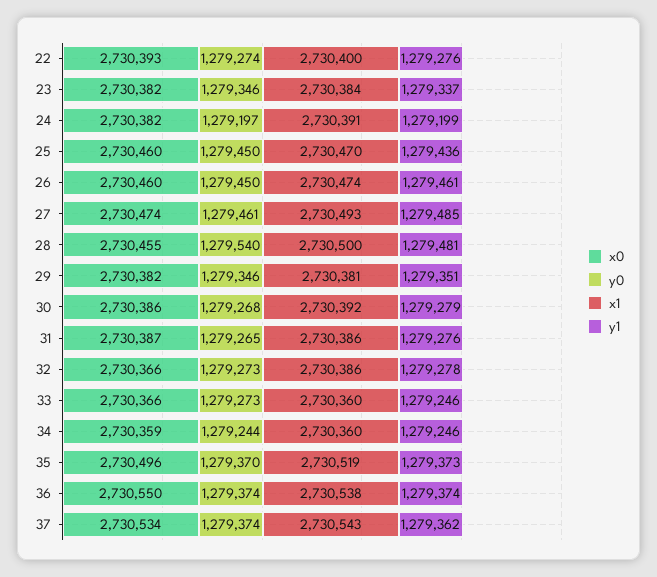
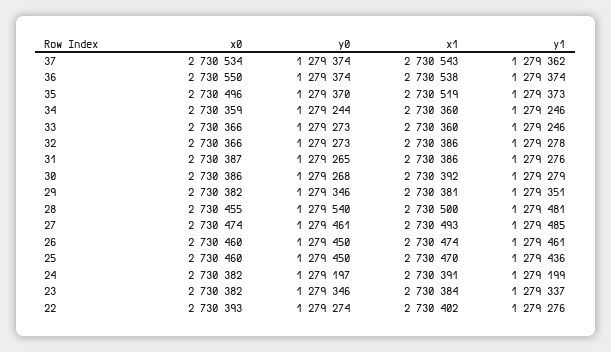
  {
    "x0": {
      "22": 2730393,
      "23": 2730382,
      "24": 2730382,
      "25": 2730460,
      "26": 2730460,
      "27": 2730474,
      "28": 2730455,
      "29": 2730382,
      "30": 2730386,
      "31": 2730387,
      "32": 2730366,
      "33": 2730366,
      "34": 2730359,
      "35": 2730496,
      "36": 2730550,
      "37": 2730534
    },
    "y0": {
      "22": 1279274,
      "23": 1279346,
      "24": 1279197,
      "25": 1279450,
      "26": 1279450,
      "27": 1279461,
      "28": 1279540,
      "29": 1279346,
      "30": 1279268,
      "31": 1279265,
      "32": 1279273,
      "33": 1279273,
      "34": 1279244,
      "35": 1279370,
      "36": 1279374,
      "37": 1279374
    },
    "x1": {
-     "22": 2730400,
+     "22": 2730402,
      "23": 2730384,
      "24": 2730391,
      "25": 2730470,
      "26": 2730474,
      "27": 2730493,
      "28": 2730500,
      "29": 2730381,
      "30": 2730392,
      "31": 2730386,
      "32": 2730386,
      "33": 2730360,
      "34": 2730360,
      "35": 2730519,
      "36": 2730538,
      "37": 2730543
    },
    "y1": {
      "22": 1279276,
      "23": 1279337,
      "24": 1279199,
      "25": 1279436,
      "26": 1279461,
      "27": 1279485,
      "28": 1279481,
      "29": 1279351,
      "30": 1279279,
      "31": 1279276,
      "32": 1279278,
      "33": 1279246,
      "34": 1279246,
      "35": 1279373,
      "36": 1279374,
      "37": 1279362
    }
  }

